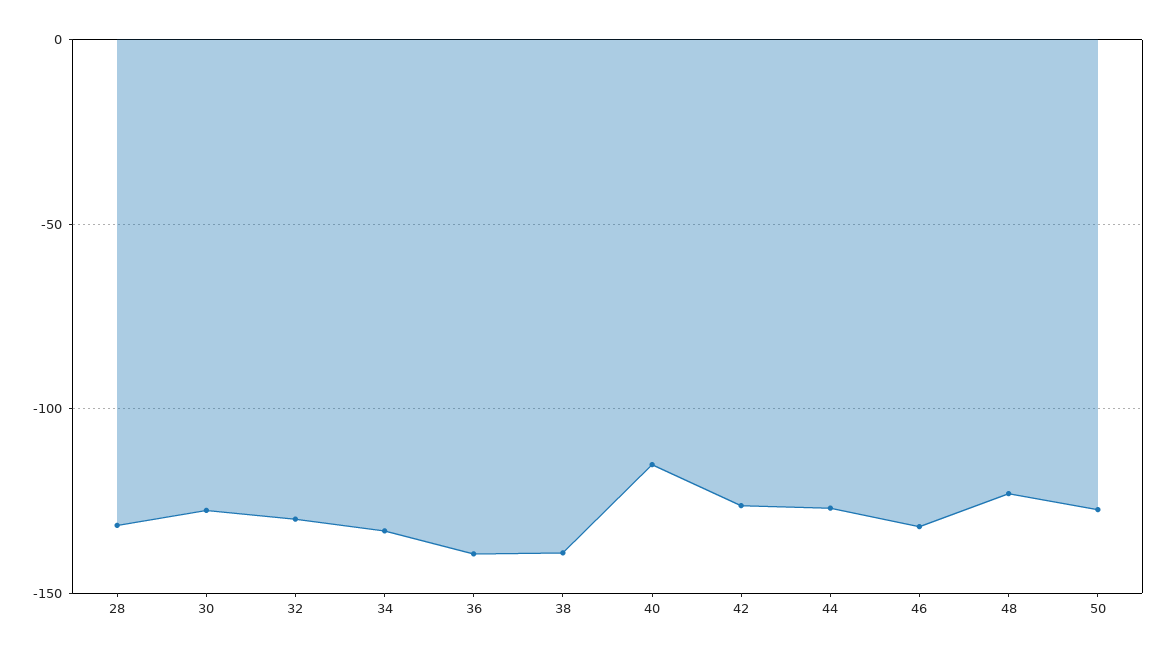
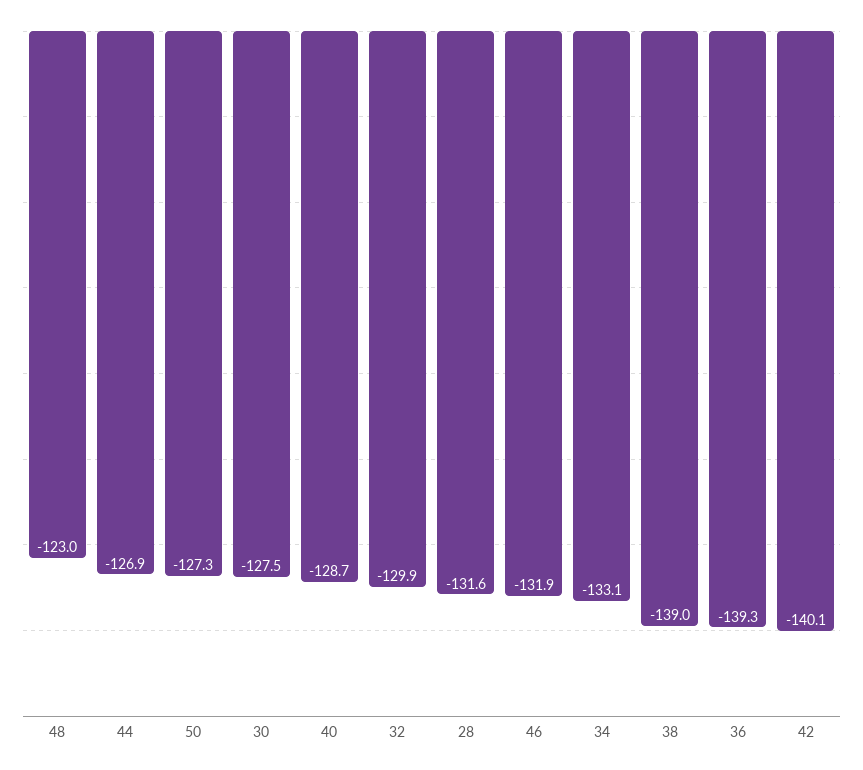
  {
    "28": -131.6,
    "30": -127.5,
    "32": -129.9,
    "34": -133.1,
    "36": -139.3,
    "38": -139,
-   "40": -115,
+   "40": -128.7,
-   "42": -125,
+   "42": -140.1,
    "44": -126.9,
    "46": -131.9,
    "48": -123,
    "50": -127.3
  }

